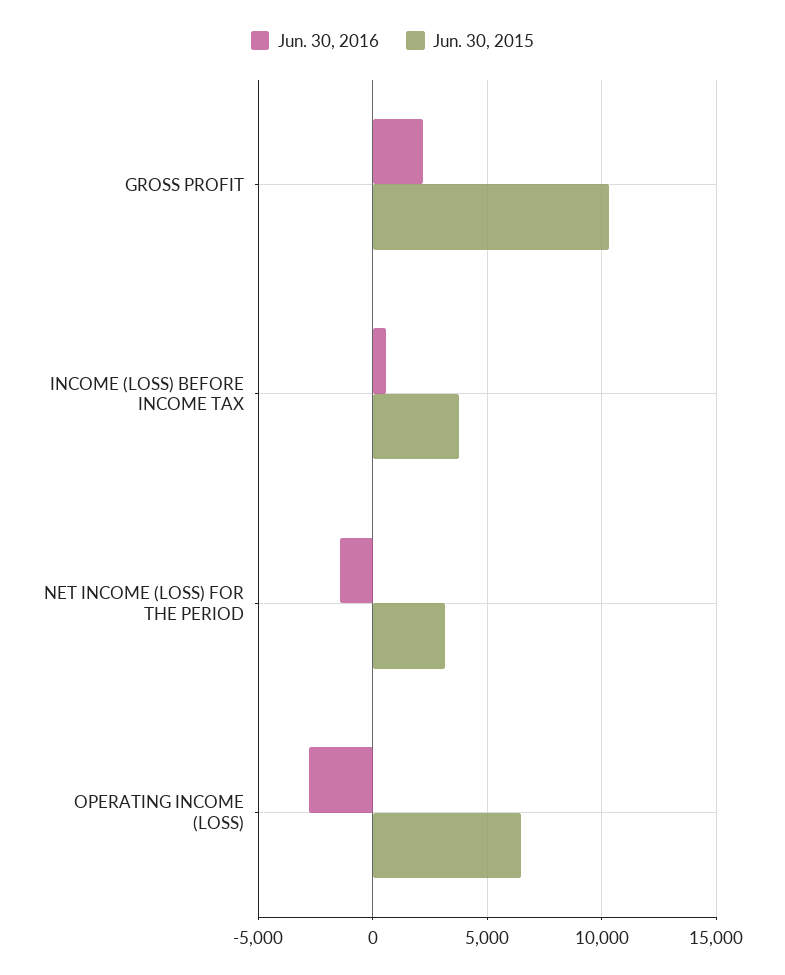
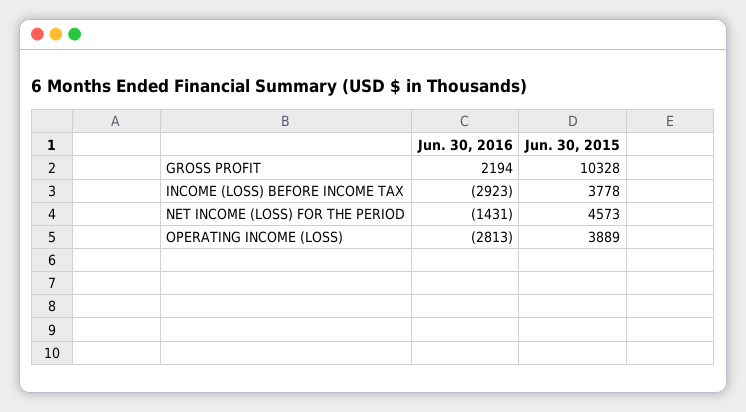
  {
    "Jun. 30, 2016": {
      "GROSS PROFIT": 2194,
-     "INCOME (LOSS) BEFORE INCOME TAX": 500,
+     "INCOME (LOSS) BEFORE INCOME TAX": -2923,
      "NET INCOME (LOSS) FOR THE PERIOD": -1431,
      "OPERATING INCOME (LOSS)": -2813
    },
    "Jun. 30, 2015": {
      "GROSS PROFIT": 10328,
      "INCOME (LOSS) BEFORE INCOME TAX": 3778,
-     "NET INCOME (LOSS) FOR THE PERIOD": 3000,
+     "NET INCOME (LOSS) FOR THE PERIOD": 4573,
-     "OPERATING INCOME (LOSS)": 6500
+     "OPERATING INCOME (LOSS)": 3889
    }
  }

